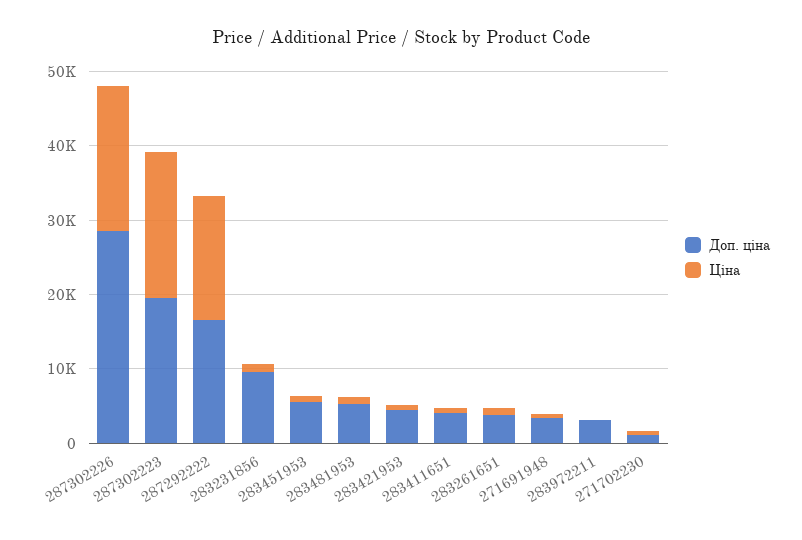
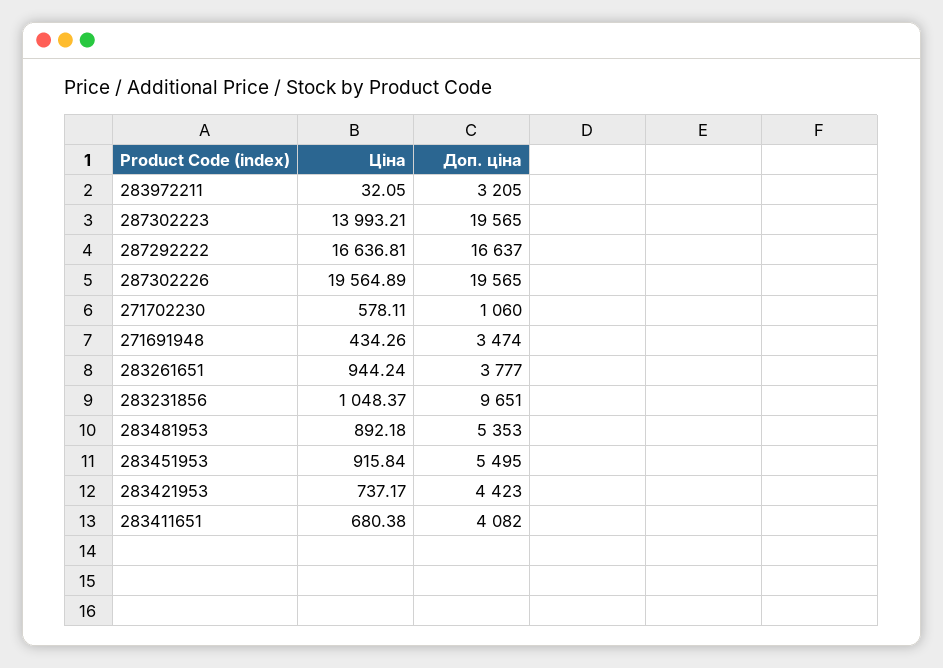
  {
    "Доп. ціна": {
-     "287302226": 28000,
+     "287302226": 19565,
      "287302223": 19565,
      "287292222": 16637,
      "283231856": 9651,
      "283451953": 5495,
      "283481953": 5353,
      "283421953": 4423,
      "283411651": 4082,
      "283261651": 3777,
      "271691948": 3474,
      "283972211": 3205,
      "271702230": 1060
    },
    "Ціна": {
      "287302226": 19564.89,
-     "287302223": 20000,
+     "287302223": 13993.21,
      "287292222": 16636.81,
      "283231856": 1048.37,
      "283451953": 915.84,
      "283481953": 892.18,
      "283421953": 737.17,
      "283411651": 680.38,
      "283261651": 944.24,
      "271691948": 434.26,
      "283972211": 32.05,
      "271702230": 578.11
    }
  }

